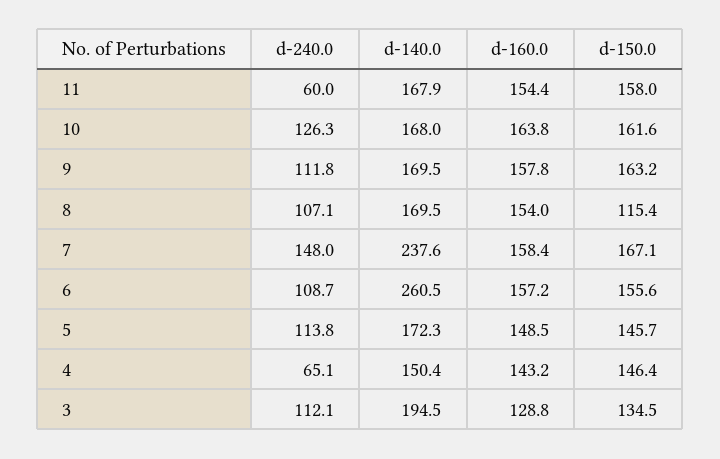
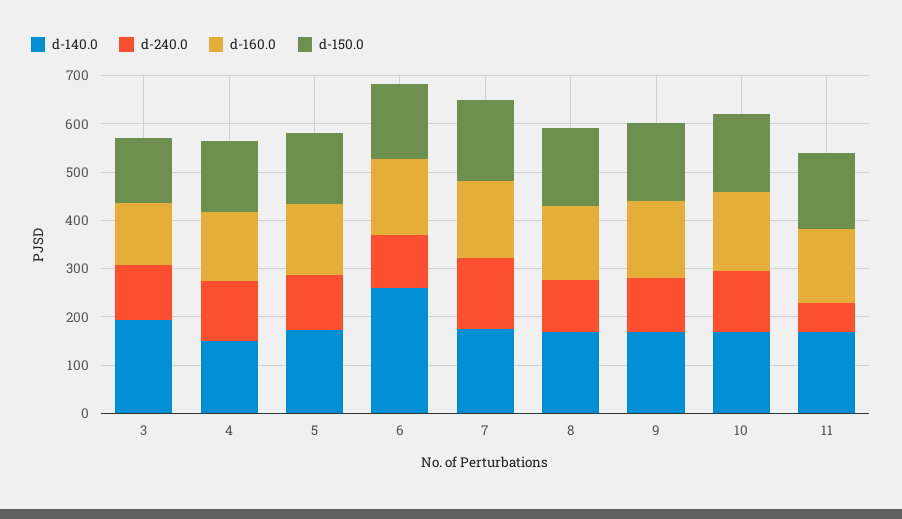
  {
    "d-240.0": {
      "11": 60,
      "10": 126.3,
      "9": 111.8,
      "8": 107.1,
      "7": 148,
      "6": 108.7,
      "5": 113.8,
-     "4": 65.1,
+     "4": 120,
      "3": 112.1
    },
    "d-140.0": {
      "11": 167.9,
      "10": 168,
      "9": 169.5,
      "8": 169.5,
-     "7": 237.6,
+     "7": 180,
      "6": 260.5,
      "5": 172.3,
      "4": 150.4,
      "3": 194.5
    },
    "d-160.0": {
      "11": 154.4,
      "10": 163.8,
      "9": 157.8,
      "8": 154,
      "7": 158.4,
      "6": 157.2,
      "5": 148.5,
      "4": 143.2,
      "3": 128.8
    },
    "d-150.0": {
      "11": 158,
      "10": 161.6,
      "9": 163.2,
-     "8": 115.4,
+     "8": 160,
      "7": 167.1,
      "6": 155.6,
      "5": 145.7,
      "4": 146.4,
      "3": 134.5
    }
  }

